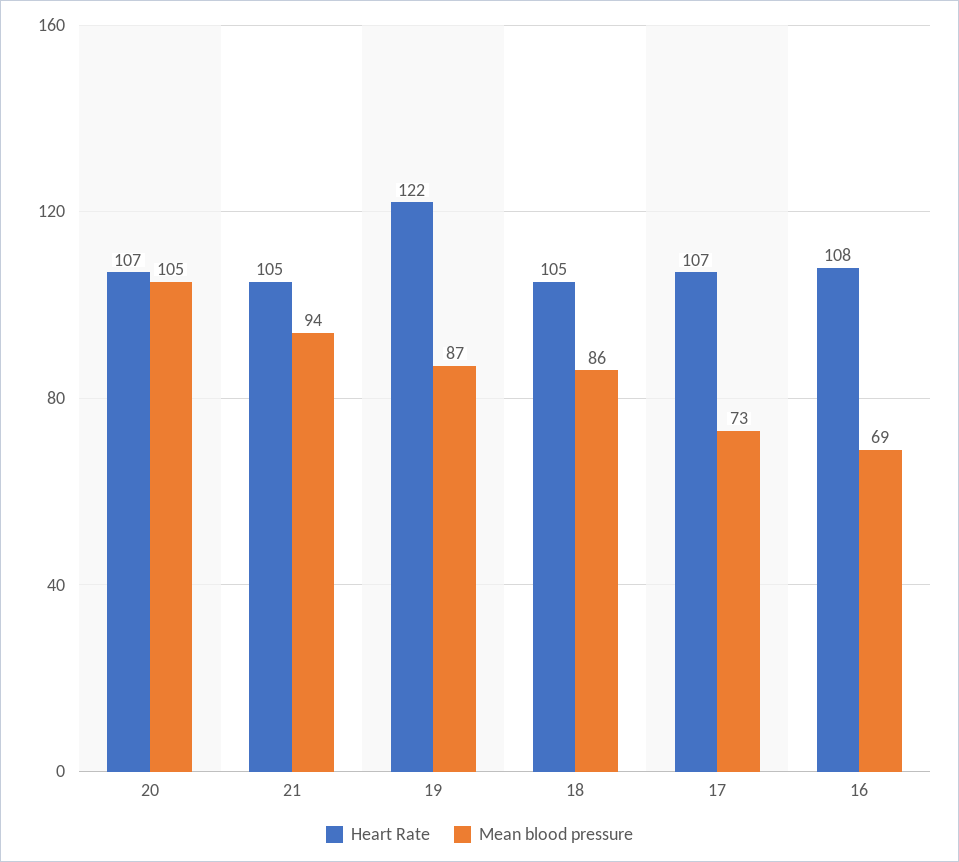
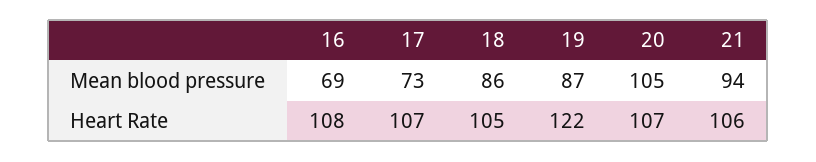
  {
    "Heart Rate": {
      "20": 107,
-     "21": 105,
+     "21": 106,
      "19": 122,
      "18": 105,
      "17": 107,
      "16": 108
    },
    "Mean blood pressure": {
      "20": 105,
      "21": 94,
      "19": 87,
      "18": 86,
      "17": 73,
      "16": 69
    }
  }

